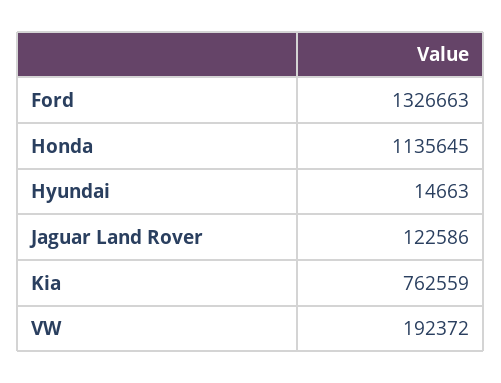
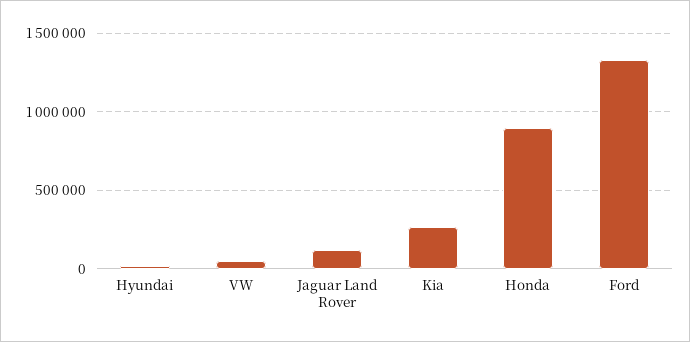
  {
    "Ford": 1326663,
-   "Honda": 1135645,
+   "Honda": 900000,
    "Hyundai": 14663,
    "Jaguar Land Rover": 122586,
-   "Kia": 762559,
+   "Kia": 250000,
-   "VW": 192372
+   "VW": 50000
  }

